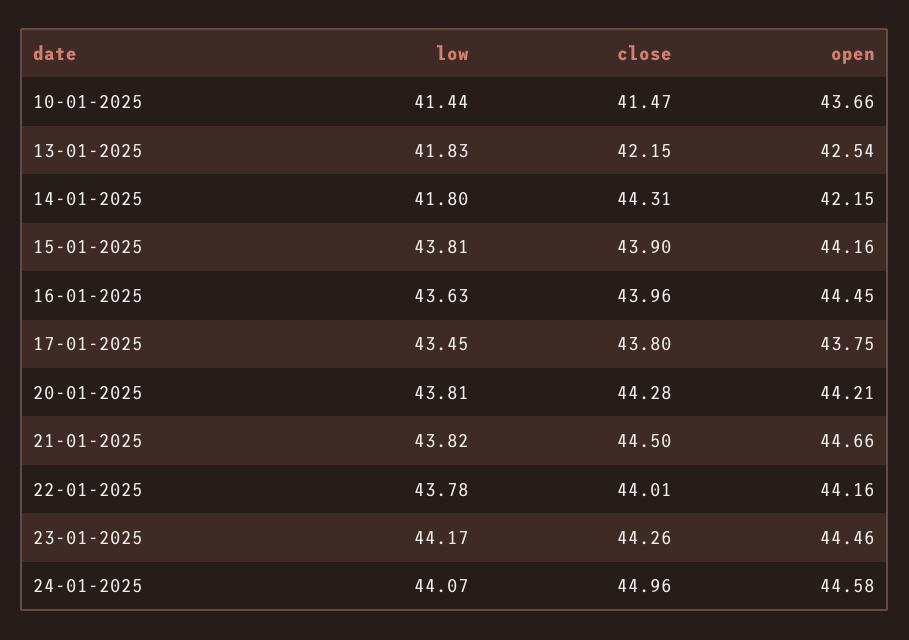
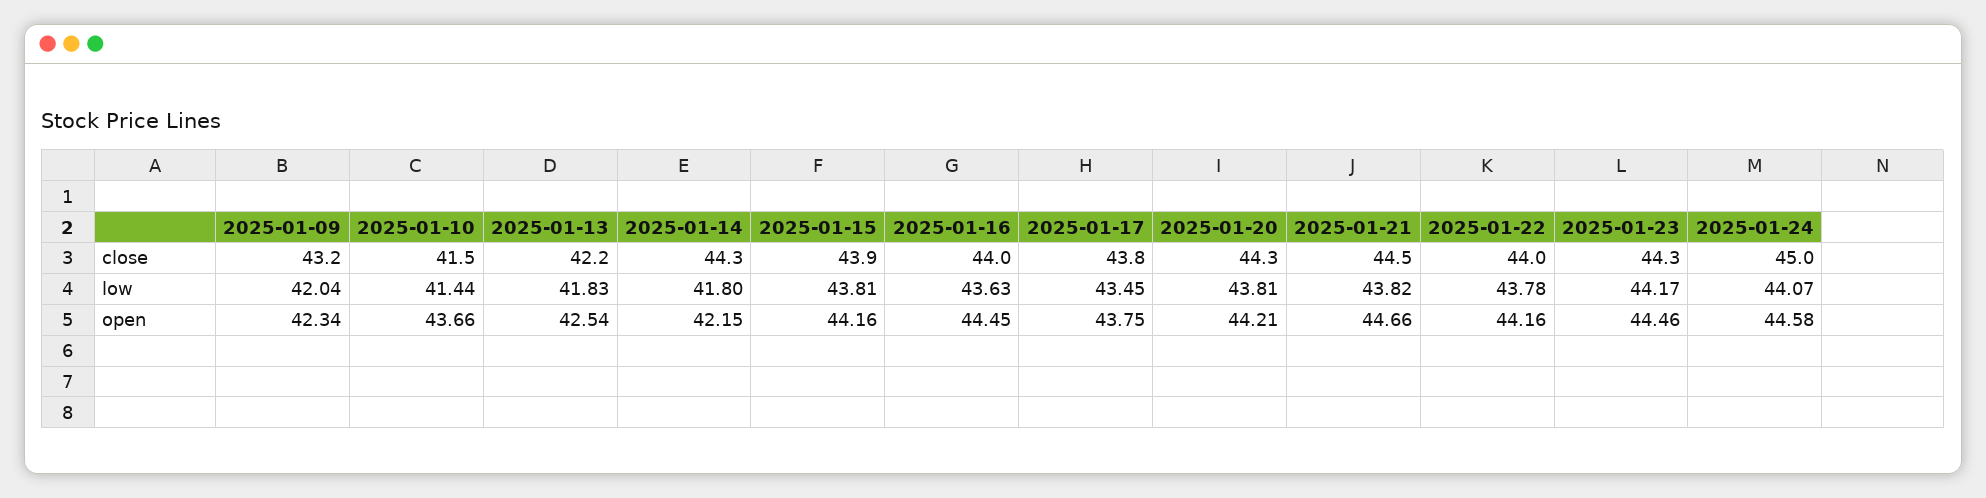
  {
    "low": {
      "10-01-2025": 41.44,
      "13-01-2025": 41.83,
      "14-01-2025": 41.8,
      "15-01-2025": 43.81,
      "16-01-2025": 43.63,
      "17-01-2025": 43.45,
      "20-01-2025": 43.81,
      "21-01-2025": 43.82,
      "22-01-2025": 43.78,
      "23-01-2025": 44.17,
-     "24-01-2025": 44.07
+     "24-01-2025": 44.07,
+     "2025-01-09": 42.04
    },
    "close": {
      "10-01-2025": 41.47,
      "13-01-2025": 42.15,
      "14-01-2025": 44.31,
      "15-01-2025": 43.9,
      "16-01-2025": 43.96,
      "17-01-2025": 43.8,
      "20-01-2025": 44.28,
      "21-01-2025": 44.5,
      "22-01-2025": 44.01,
      "23-01-2025": 44.26,
-     "24-01-2025": 44.96
+     "24-01-2025": 44.96,
+     "2025-01-09": 43.2
    },
    "open": {
      "10-01-2025": 43.66,
      "13-01-2025": 42.54,
      "14-01-2025": 42.15,
      "15-01-2025": 44.16,
      "16-01-2025": 44.45,
      "17-01-2025": 43.75,
      "20-01-2025": 44.21,
      "21-01-2025": 44.66,
      "22-01-2025": 44.16,
      "23-01-2025": 44.46,
-     "24-01-2025": 44.58
+     "24-01-2025": 44.58,
+     "2025-01-09": 42.34
    }
  }

